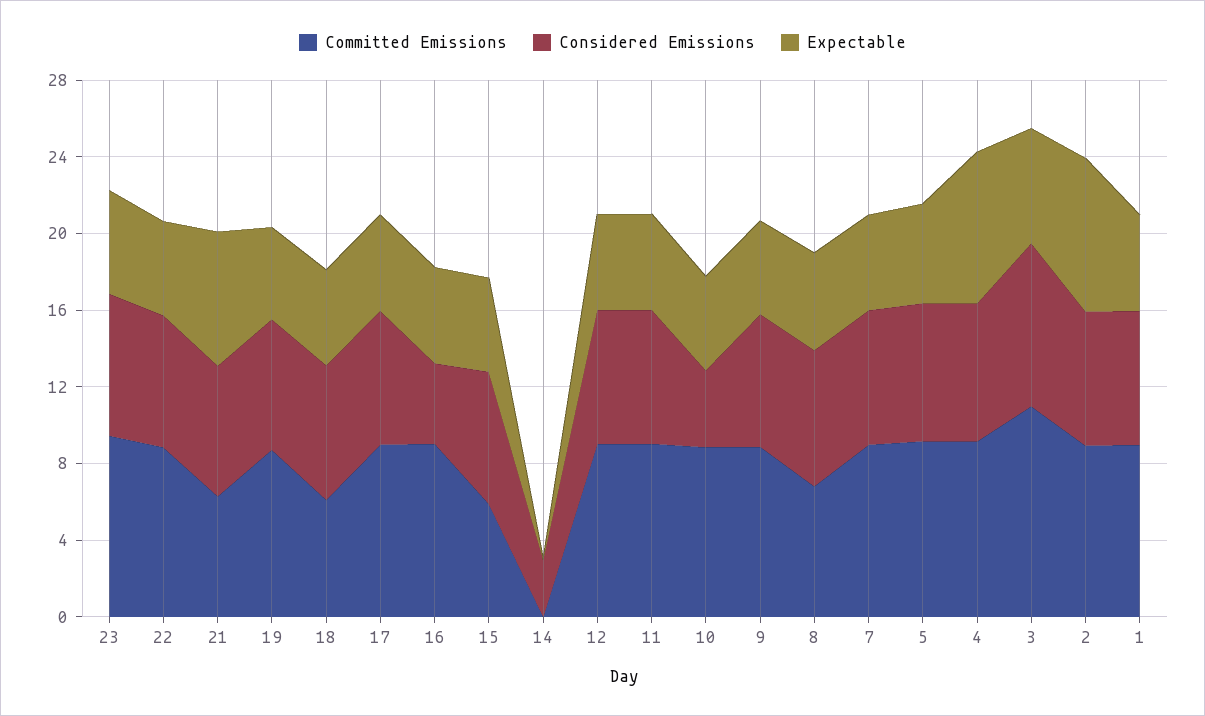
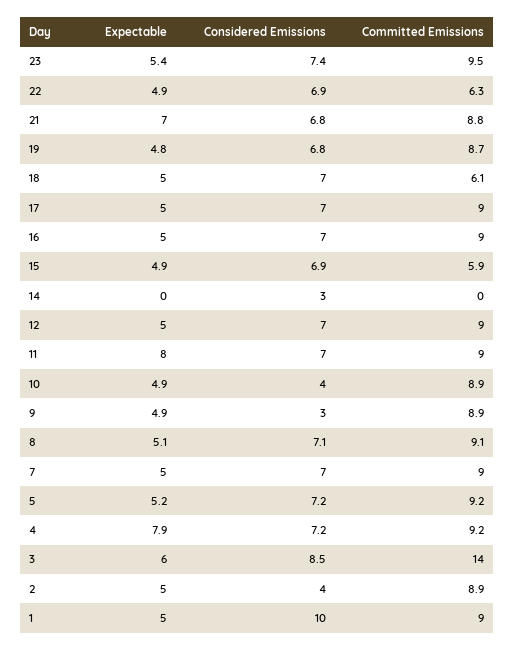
  {
    "Committed Emissions": {
      "23": 9.5,
-     "22": 9,
+     "22": 6.3,
-     "21": 6,
+     "21": 8.8,
      "19": 8.7,
      "18": 6.1,
      "17": 9,
      "16": 9,
      "15": 5.9,
      "14": 0,
      "12": 9,
      "11": 9,
      "10": 8.9,
      "9": 8.9,
-     "8": 7,
+     "8": 9.1,
      "7": 9,
      "5": 9.2,
      "4": 9.2,
-     "3": 11,
+     "3": 14,
      "2": 8.9,
      "1": 9
    },
    "Considered Emissions": {
      "23": 7.4,
      "22": 6.9,
      "21": 6.8,
      "19": 6.8,
      "18": 7,
      "17": 7,
-     "16": 4,
+     "16": 7,
      "15": 6.9,
      "14": 3,
      "12": 7,
      "11": 7,
      "10": 4,
-     "9": 7,
+     "9": 3,
      "8": 7.1,
      "7": 7,
      "5": 7.2,
      "4": 7.2,
      "3": 8.5,
-     "2": 7,
+     "2": 4,
-     "1": 7
+     "1": 10
    },
    "Expectable": {
      "23": 5.4,
      "22": 4.9,
      "21": 7,
      "19": 4.8,
      "18": 5,
      "17": 5,
      "16": 5,
      "15": 4.9,
      "14": 0,
      "12": 5,
-     "11": 5,
+     "11": 8,
      "10": 4.9,
      "9": 4.9,
      "8": 5.1,
      "7": 5,
      "5": 5.2,
      "4": 7.9,
      "3": 6,
-     "2": 8,
+     "2": 5,
      "1": 5
    }
  }

